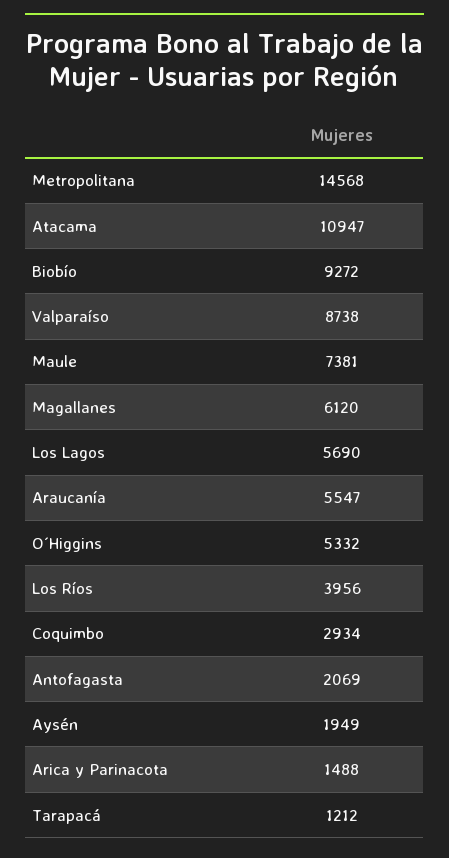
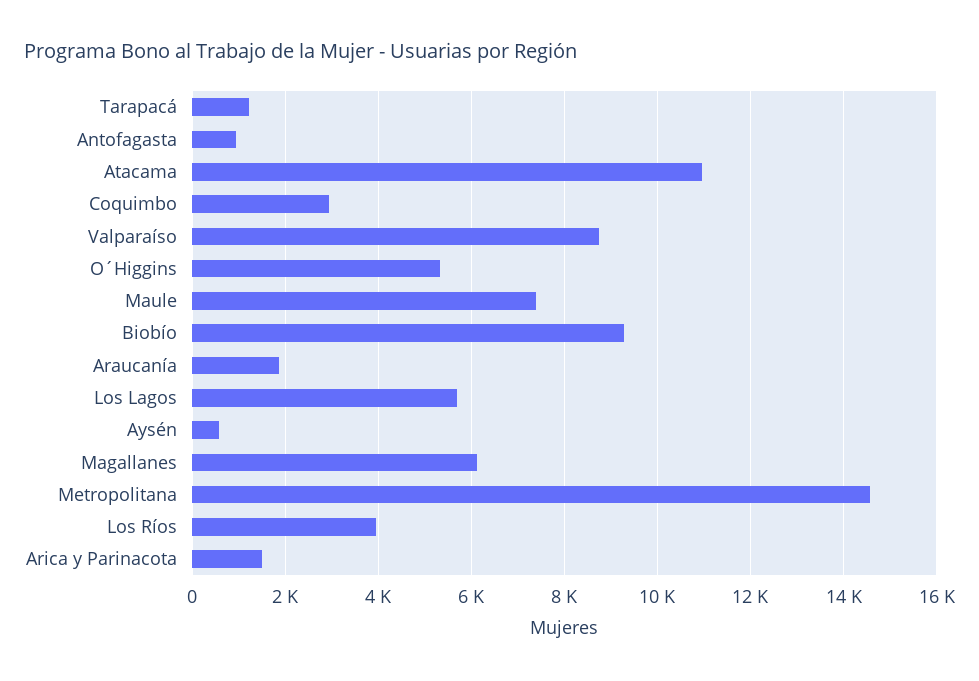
  {
    "Metropolitana": 14568,
    "Atacama": 10947,
    "Biobío": 9272,
    "Valparaíso": 8738,
    "Maule": 7381,
    "Magallanes": 6120,
    "Los Lagos": 5690,
-   "Araucanía": 5547,
+   "Araucanía": 1800,
    "O´Higgins": 5332,
    "Los Ríos": 3956,
    "Coquimbo": 2934,
-   "Antofagasta": 2069,
+   "Antofagasta": 1000,
-   "Aysén": 1949,
+   "Aysén": 600,
    "Arica y Parinacota": 1488,
    "Tarapacá": 1212
  }

